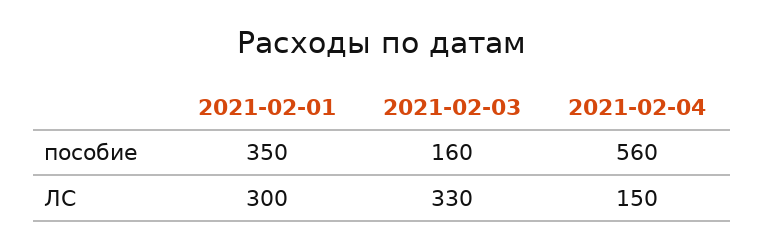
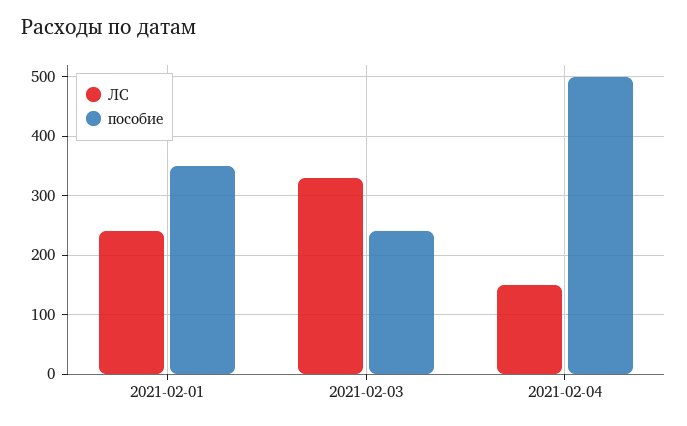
  {
    "пособие": {
      "2021-02-01": 350,
-     "2021-02-03": 160,
+     "2021-02-03": 240,
-     "2021-02-04": 560
+     "2021-02-04": 500
    },
    "ЛС": {
-     "2021-02-01": 300,
+     "2021-02-01": 240,
      "2021-02-03": 330,
      "2021-02-04": 150
    }
  }

